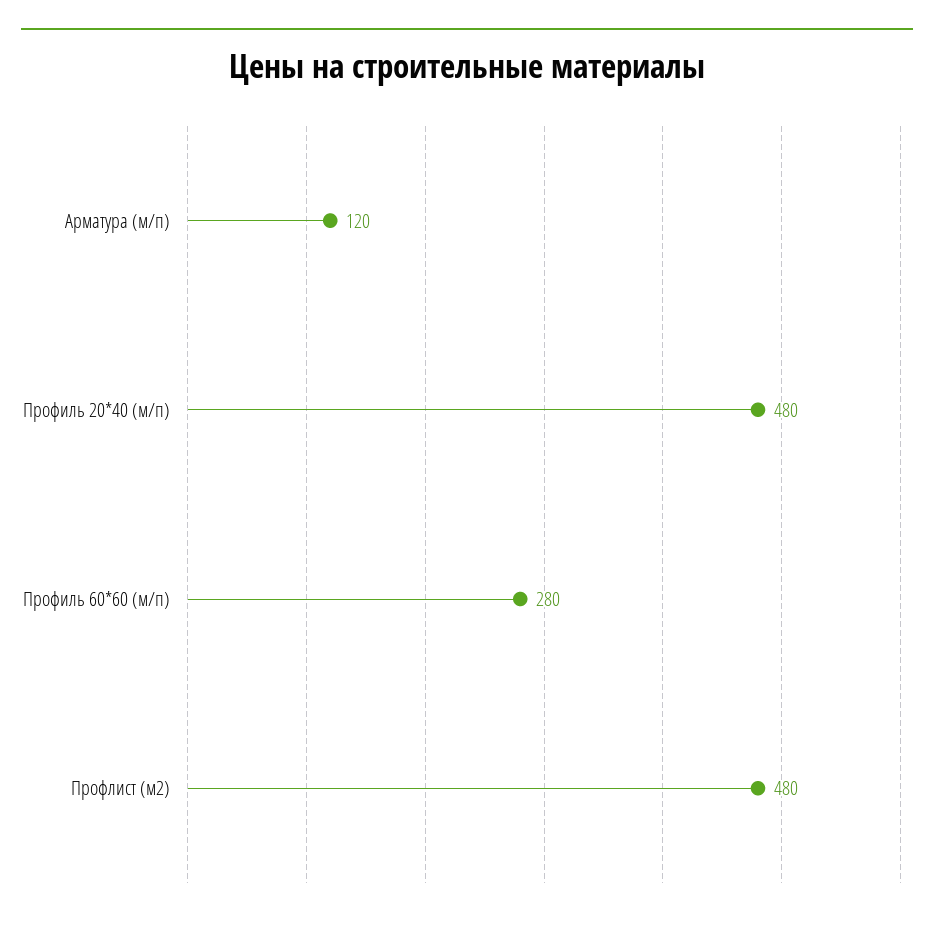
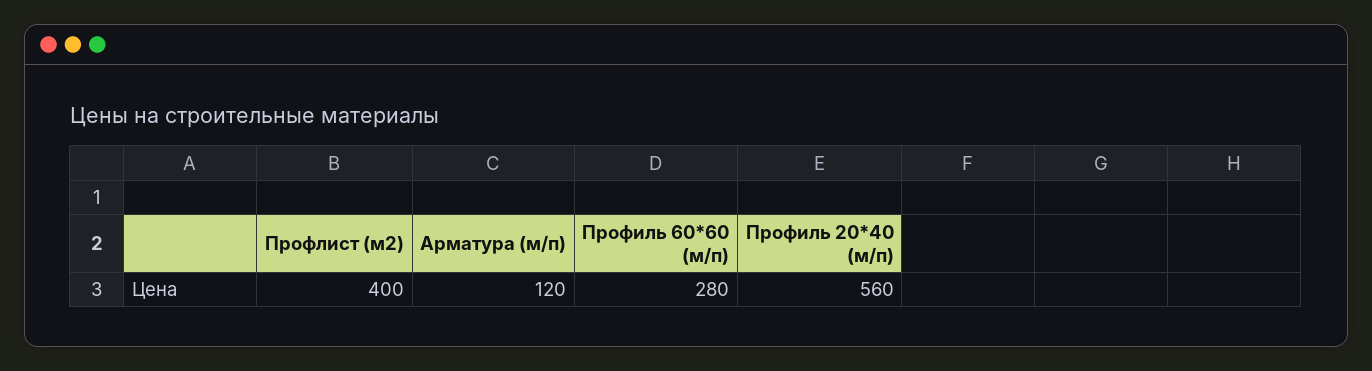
  {
    "Арматура (м/п)": 120,
-   "Профиль 20*40 (м/п)": 480,
+   "Профиль 20*40 (м/п)": 560,
    "Профиль 60*60 (м/п)": 280,
-   "Профлист (м2)": 480
+   "Профлист (м2)": 400
  }

